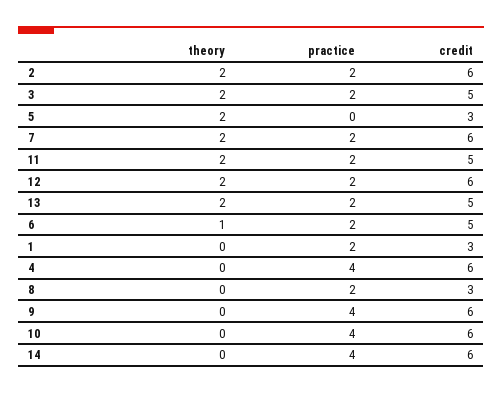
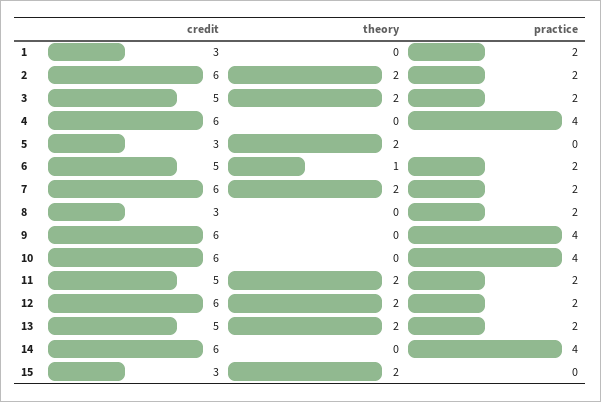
  {
    "theory": {
      "2": 2,
      "3": 2,
      "5": 2,
      "7": 2,
      "11": 2,
      "12": 2,
      "13": 2,
      "6": 1,
      "1": 0,
      "4": 0,
      "8": 0,
      "9": 0,
      "10": 0,
-     "14": 0
+     "14": 0,
+     "15": 2
    },
    "practice": {
      "2": 2,
      "3": 2,
      "5": 0,
      "7": 2,
      "11": 2,
      "12": 2,
      "13": 2,
      "6": 2,
      "1": 2,
      "4": 4,
      "8": 2,
      "9": 4,
      "10": 4,
-     "14": 4
+     "14": 4,
+     "15": 0
    },
    "credit": {
      "2": 6,
      "3": 5,
      "5": 3,
      "7": 6,
      "11": 5,
      "12": 6,
      "13": 5,
      "6": 5,
      "1": 3,
      "4": 6,
      "8": 3,
      "9": 6,
      "10": 6,
-     "14": 6
+     "14": 6,
+     "15": 3
    }
  }

